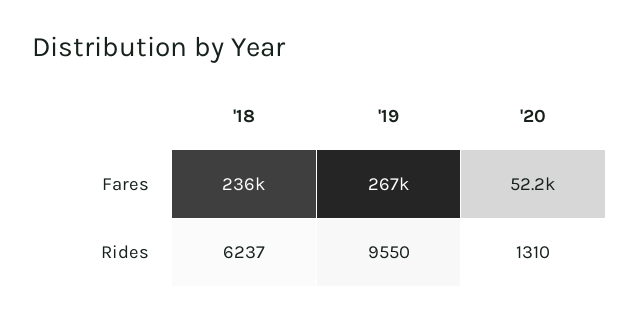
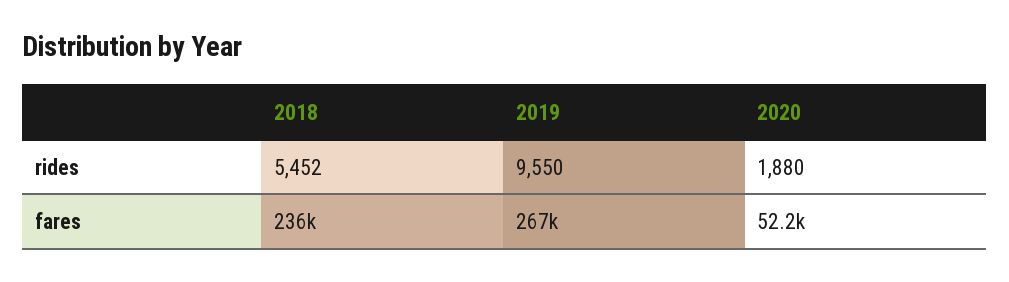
  {
    "'18": {
      "Fares": 236000,
-     "Rides": 6237
+     "Rides": 5452
    },
    "'19": {
      "Fares": 267000,
      "Rides": 9550
    },
    "'20": {
      "Fares": 52200,
-     "Rides": 1310
+     "Rides": 1880
    }
  }

